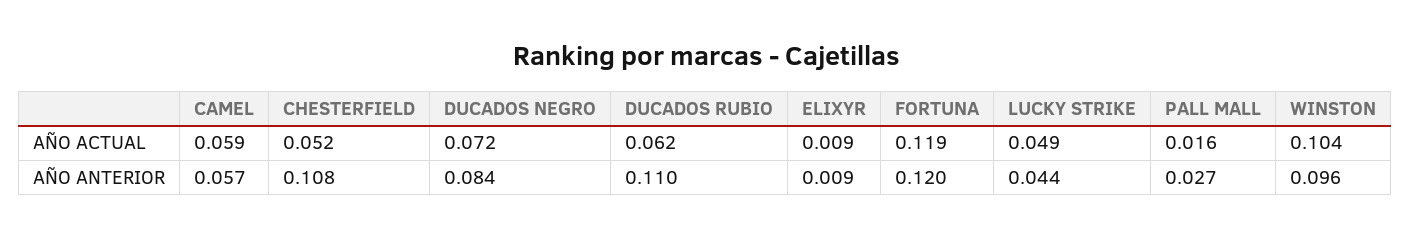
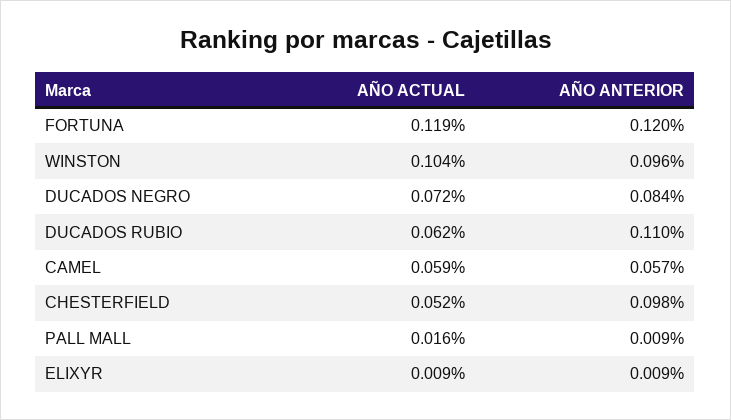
  {
    "CAMEL": {
      "AÑO ACTUAL": 0.059,
      "AÑO ANTERIOR": 0.057
    },
    "CHESTERFIELD": {
      "AÑO ACTUAL": 0.052,
-     "AÑO ANTERIOR": 0.108
+     "AÑO ANTERIOR": 0.098
    },
    "DUCADOS NEGRO": {
      "AÑO ACTUAL": 0.072,
      "AÑO ANTERIOR": 0.084
    },
    "DUCADOS RUBIO": {
      "AÑO ACTUAL": 0.062,
      "AÑO ANTERIOR": 0.11
    },
    "ELIXYR": {
      "AÑO ACTUAL": 0.009,
      "AÑO ANTERIOR": 0.009
    },
    "FORTUNA": {
      "AÑO ACTUAL": 0.119,
      "AÑO ANTERIOR": 0.12
    },
-   "LUCKY STRIKE": {
-     "AÑO ACTUAL": 0.049,
-     "AÑO ANTERIOR": 0.044
-   },
    "PALL MALL": {
      "AÑO ACTUAL": 0.016,
-     "AÑO ANTERIOR": 0.027
+     "AÑO ANTERIOR": 0.009
    },
    "WINSTON": {
      "AÑO ACTUAL": 0.104,
      "AÑO ANTERIOR": 0.096
    }
  }

